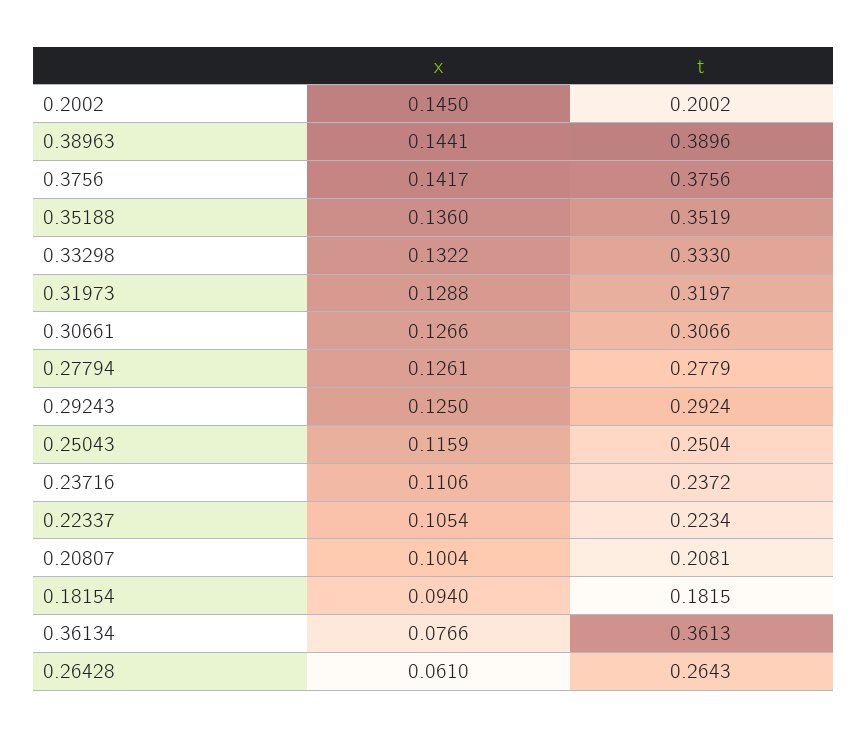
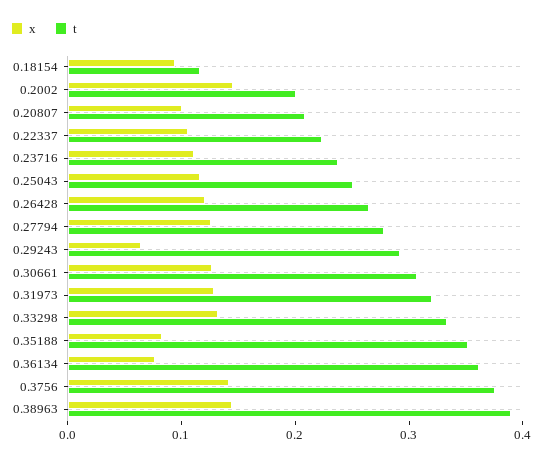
  {
    "x": {
      "0.2002": 0.145,
      "0.38963": 0.1441,
      "0.3756": 0.1417,
-     "0.35188": 0.136,
+     "0.35188": 0.08,
      "0.33298": 0.1322,
      "0.31973": 0.1288,
      "0.30661": 0.1266,
      "0.27794": 0.1261,
-     "0.29243": 0.125,
+     "0.29243": 0.06,
      "0.25043": 0.1159,
      "0.23716": 0.1106,
      "0.22337": 0.1054,
      "0.20807": 0.1004,
      "0.18154": 0.094,
      "0.36134": 0.0766,
-     "0.26428": 0.061
+     "0.26428": 0.12
    },
    "t": {
      "0.2002": 0.2002,
      "0.38963": 0.3896,
      "0.3756": 0.3756,
      "0.35188": 0.3519,
      "0.33298": 0.333,
      "0.31973": 0.3197,
      "0.30661": 0.3066,
      "0.27794": 0.2779,
      "0.29243": 0.2924,
      "0.25043": 0.2504,
      "0.23716": 0.2372,
      "0.22337": 0.2234,
      "0.20807": 0.2081,
-     "0.18154": 0.1815,
+     "0.18154": 0.12,
      "0.36134": 0.3613,
      "0.26428": 0.2643
    }
  }

